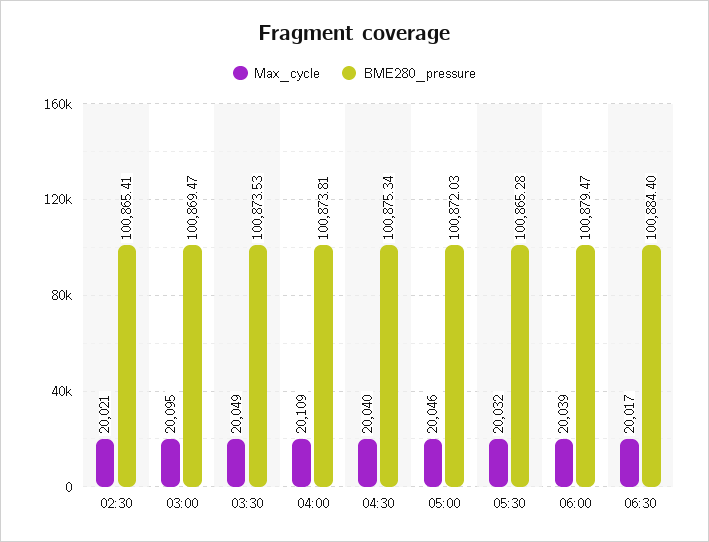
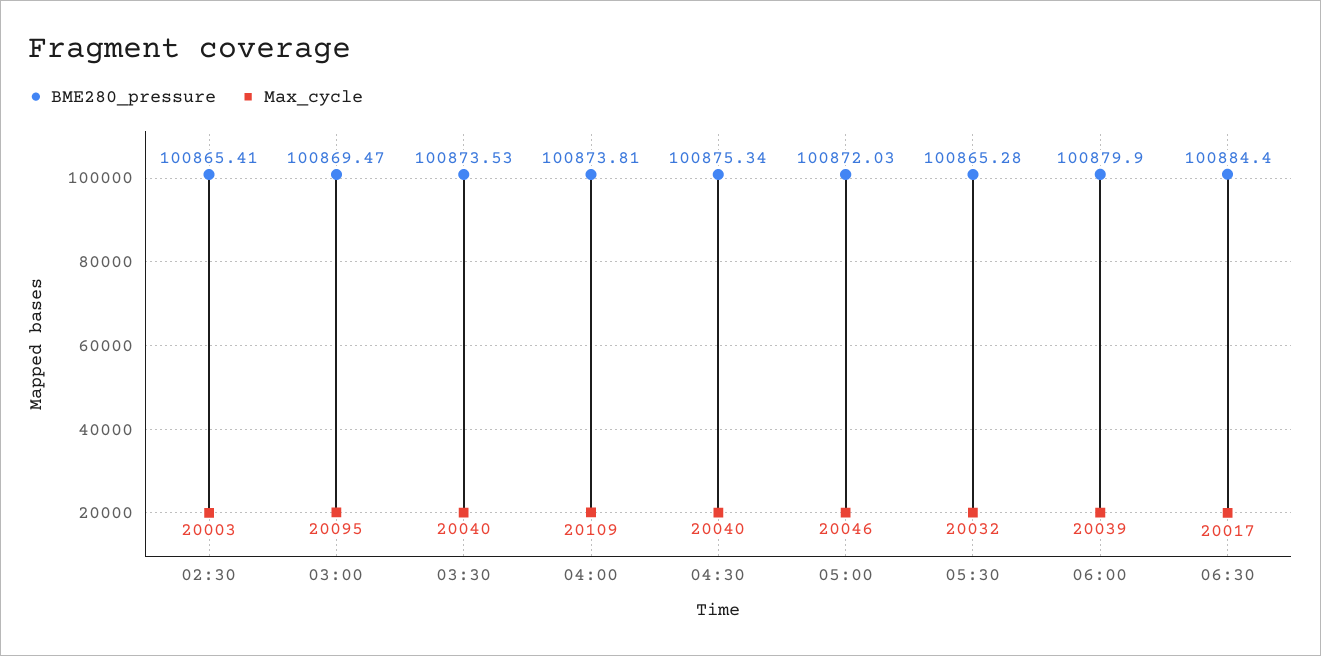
  {
    "Max_cycle": {
-     "02:30": 20021,
+     "02:30": 20003,
      "03:00": 20095,
-     "03:30": 20049,
+     "03:30": 20040,
      "04:00": 20109,
      "04:30": 20040,
      "05:00": 20046,
      "05:30": 20032,
      "06:00": 20039,
      "06:30": 20017
    },
    "BME280_pressure": {
      "02:30": 100865.41,
      "03:00": 100869.47,
      "03:30": 100873.53,
      "04:00": 100873.81,
      "04:30": 100875.34,
      "05:00": 100872.03,
      "05:30": 100865.28,
-     "06:00": 100879.47,
+     "06:00": 100879.9,
      "06:30": 100884.4
    }
  }

